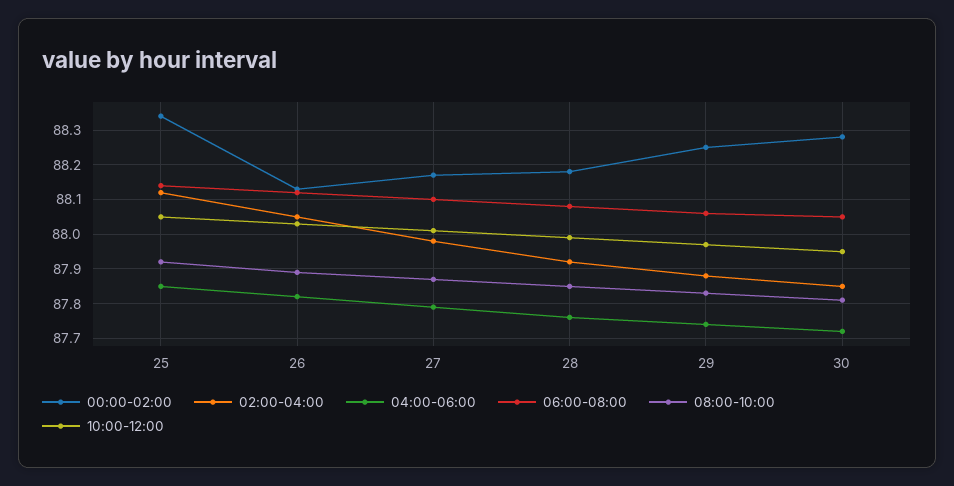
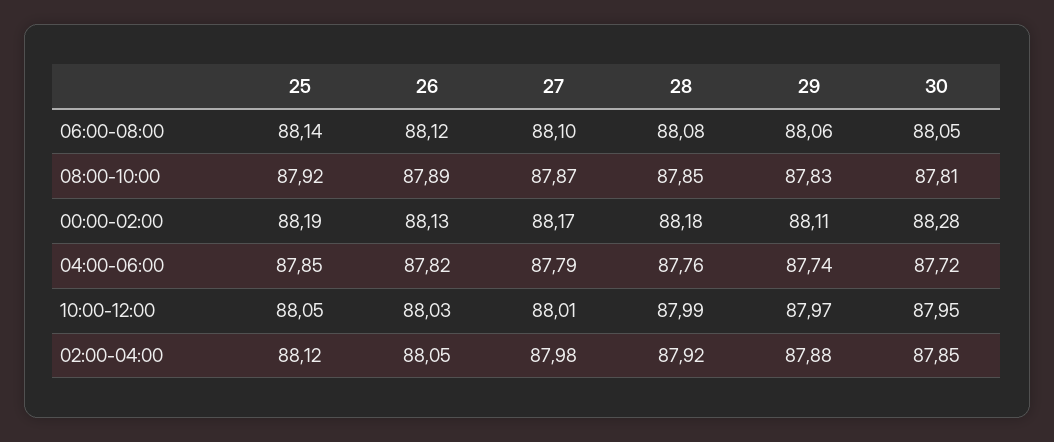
  {
    "00:00-02:00": {
-     "25": 88.35,
+     "25": 88.19,
      "26": 88.13,
      "27": 88.17,
      "28": 88.18,
-     "29": 88.25,
+     "29": 88.11,
      "30": 88.28
    },
    "02:00-04:00": {
      "25": 88.12,
      "26": 88.05,
      "27": 87.98,
      "28": 87.92,
      "29": 87.88,
      "30": 87.85
    },
    "04:00-06:00": {
      "25": 87.85,
      "26": 87.82,
      "27": 87.79,
      "28": 87.76,
      "29": 87.74,
      "30": 87.72
    },
    "06:00-08:00": {
      "25": 88.14,
      "26": 88.12,
      "27": 88.1,
      "28": 88.08,
      "29": 88.06,
      "30": 88.05
    },
    "08:00-10:00": {
      "25": 87.92,
      "26": 87.89,
      "27": 87.87,
      "28": 87.85,
      "29": 87.83,
      "30": 87.81
    },
    "10:00-12:00": {
      "25": 88.05,
      "26": 88.03,
      "27": 88.01,
      "28": 87.99,
      "29": 87.97,
      "30": 87.95
    }
  }

